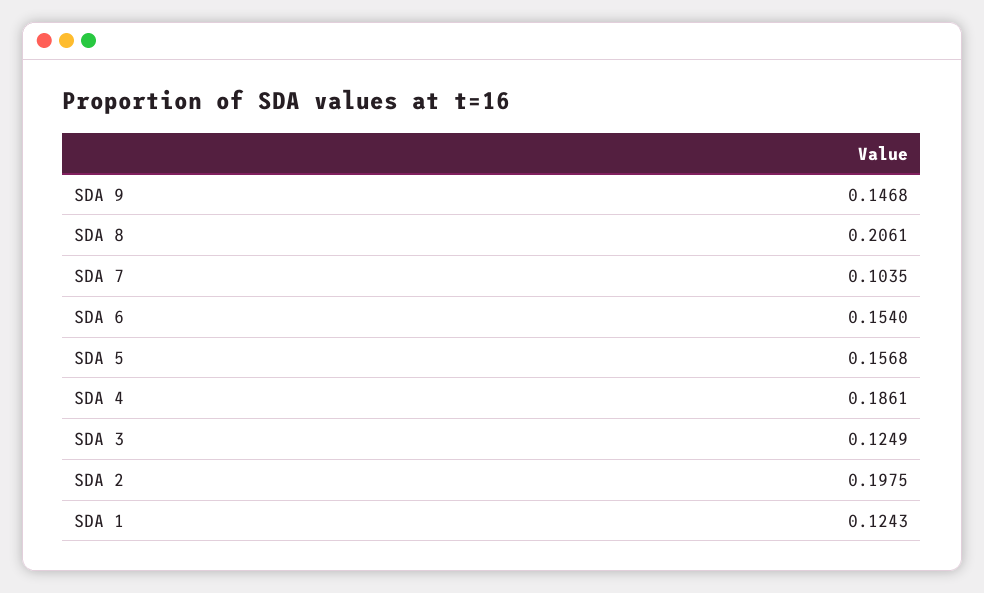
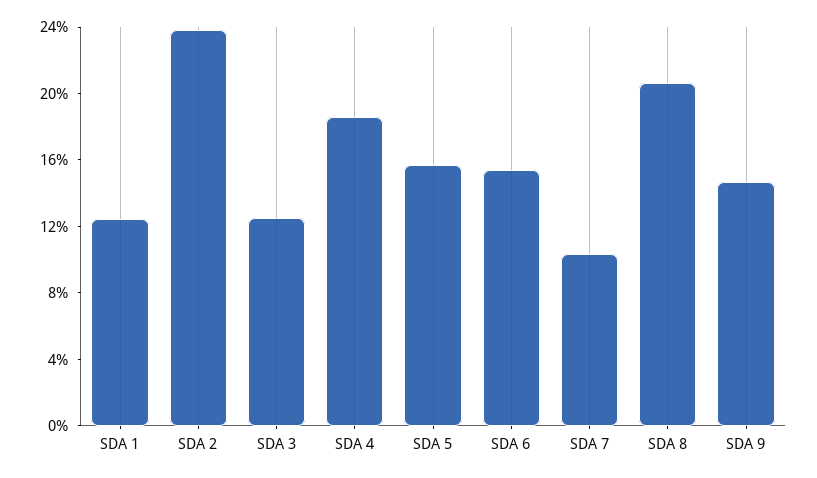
  {
    "SDA 9": 0.1468,
    "SDA 8": 0.2061,
    "SDA 7": 0.1035,
    "SDA 6": 0.154,
    "SDA 5": 0.1568,
    "SDA 4": 0.1861,
    "SDA 3": 0.1249,
-   "SDA 2": 0.1975,
+   "SDA 2": 0.24,
    "SDA 1": 0.1243
  }

